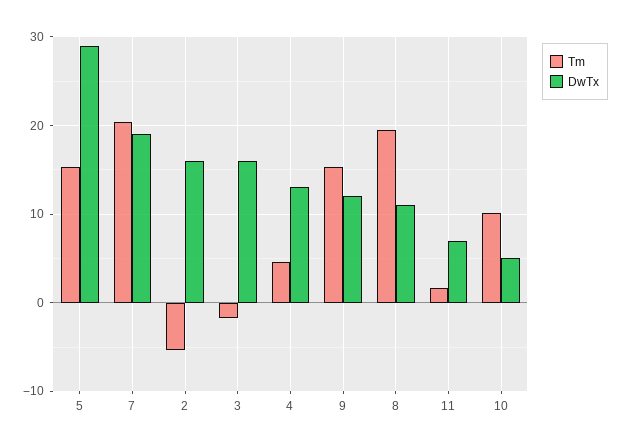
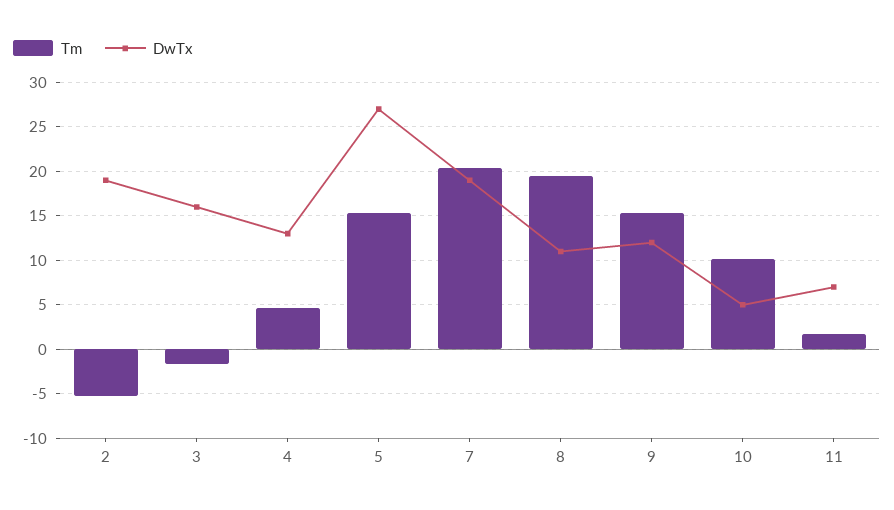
  {
    "Tm": {
      "5": 15,
      "7": 20,
      "2": -5,
      "3": -2,
      "4": 5,
      "9": 15,
      "8": 20,
      "11": 2,
      "10": 10
    },
    "DwTx": {
-     "5": 29,
+     "5": 27,
      "7": 19,
-     "2": 16,
+     "2": 19,
      "3": 16,
      "4": 13,
      "9": 12,
      "8": 11,
      "11": 7,
      "10": 5
    }
  }

